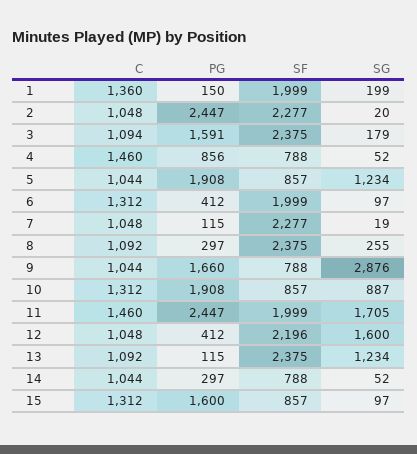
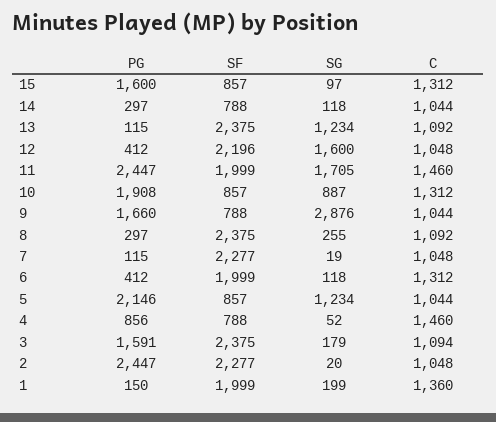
  {
    "C": {
      "1": 1360,
      "2": 1048,
      "3": 1094,
      "4": 1460,
      "5": 1044,
      "6": 1312,
      "7": 1048,
      "8": 1092,
      "9": 1044,
      "10": 1312,
      "11": 1460,
      "12": 1048,
      "13": 1092,
      "14": 1044,
      "15": 1312
    },
    "PG": {
      "1": 150,
      "2": 2447,
      "3": 1591,
      "4": 856,
-     "5": 1908,
+     "5": 2146,
      "6": 412,
      "7": 115,
      "8": 297,
      "9": 1660,
      "10": 1908,
      "11": 2447,
      "12": 412,
      "13": 115,
      "14": 297,
      "15": 1600
    },
    "SF": {
      "1": 1999,
      "2": 2277,
      "3": 2375,
      "4": 788,
      "5": 857,
      "6": 1999,
      "7": 2277,
      "8": 2375,
      "9": 788,
      "10": 857,
      "11": 1999,
      "12": 2196,
      "13": 2375,
      "14": 788,
      "15": 857
    },
    "SG": {
      "1": 199,
      "2": 20,
      "3": 179,
      "4": 52,
      "5": 1234,
-     "6": 97,
+     "6": 118,
      "7": 19,
      "8": 255,
      "9": 2876,
      "10": 887,
      "11": 1705,
      "12": 1600,
      "13": 1234,
-     "14": 52,
+     "14": 118,
      "15": 97
    }
  }

